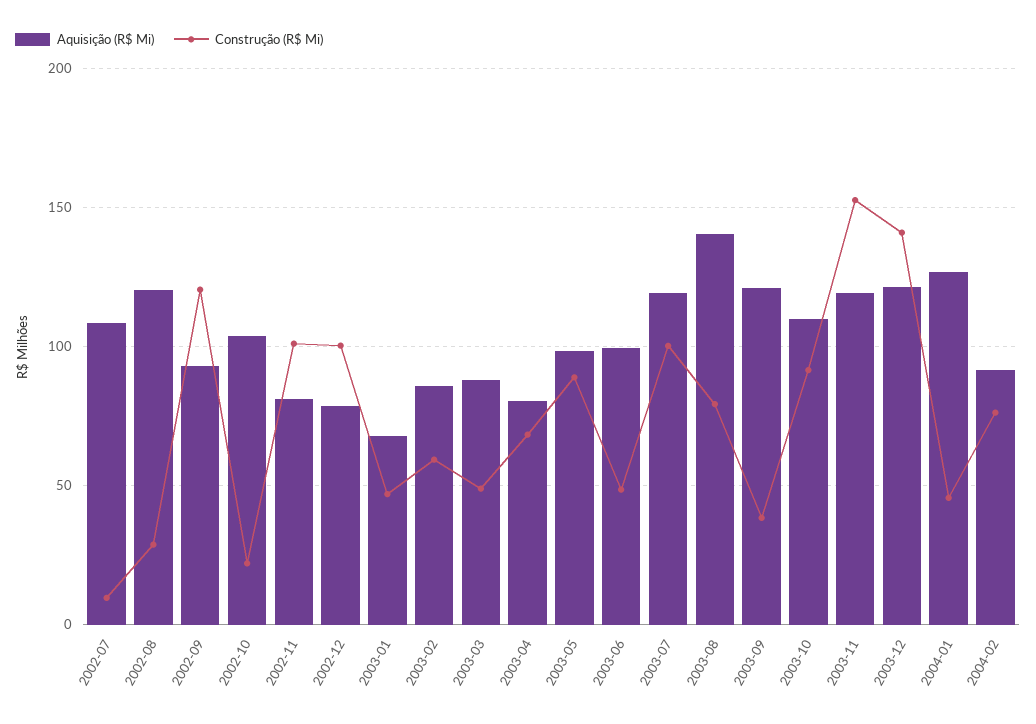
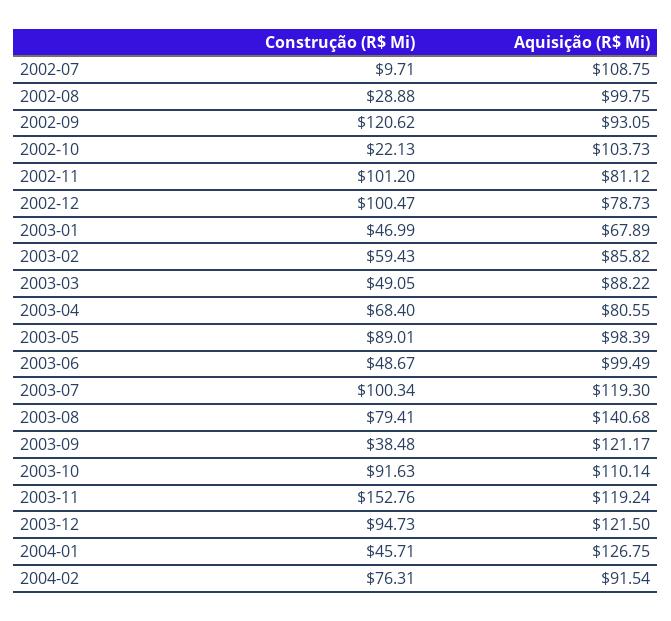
  {
    "Aquisição (R$ Mi)": {
      "2002-07": 108.75,
-     "2002-08": 120,
+     "2002-08": 99.75,
      "2002-09": 93.05,
      "2002-10": 103.73,
      "2002-11": 81.12,
      "2002-12": 78.73,
      "2003-01": 67.89,
      "2003-02": 85.82,
      "2003-03": 88.22,
      "2003-04": 80.55,
      "2003-05": 98.39,
      "2003-06": 99.49,
      "2003-07": 119.3,
      "2003-08": 140.68,
      "2003-09": 121.17,
      "2003-10": 110.14,
      "2003-11": 119.24,
      "2003-12": 121.5,
      "2004-01": 126.75,
      "2004-02": 91.54
    },
    "Construção (R$ Mi)": {
      "2002-07": 9.71,
      "2002-08": 28.88,
      "2002-09": 120.62,
      "2002-10": 22.13,
      "2002-11": 101.2,
      "2002-12": 100.47,
      "2003-01": 46.99,
      "2003-02": 59.43,
      "2003-03": 49.05,
      "2003-04": 68.4,
      "2003-05": 89.01,
      "2003-06": 48.67,
      "2003-07": 100.34,
      "2003-08": 79.41,
      "2003-09": 38.48,
      "2003-10": 91.63,
      "2003-11": 152.76,
-     "2003-12": 140,
+     "2003-12": 94.73,
      "2004-01": 45.71,
      "2004-02": 76.31
    }
  }

